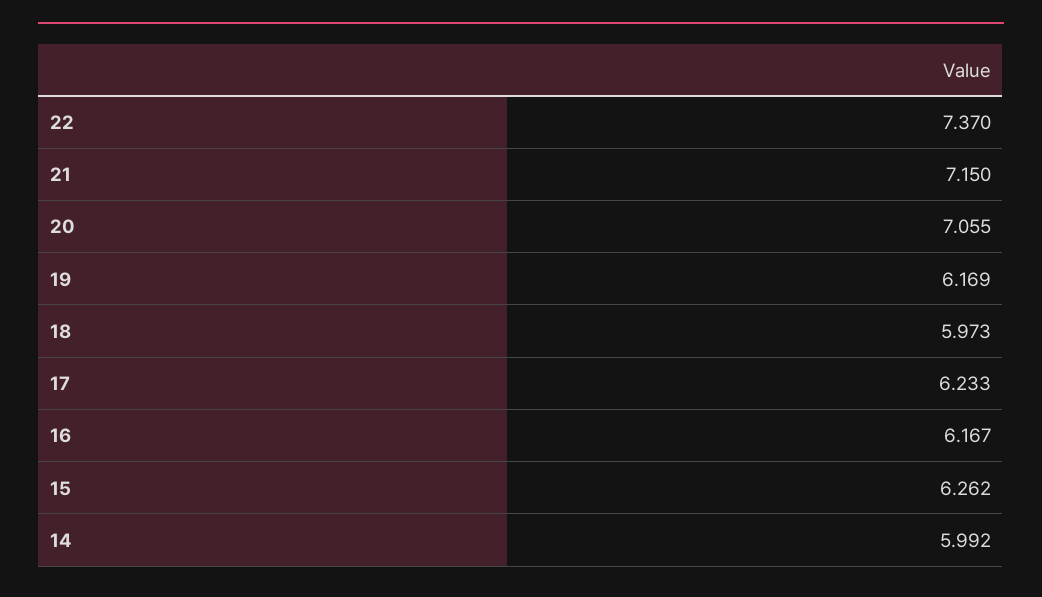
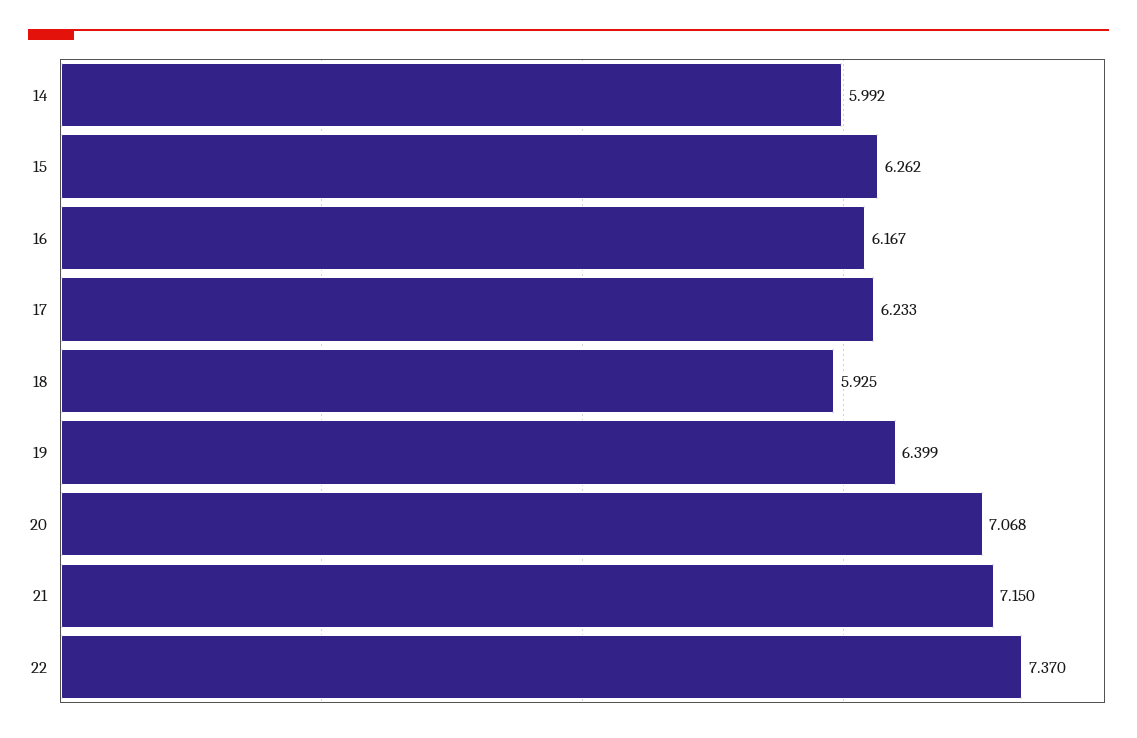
  {
    "22": 7.37,
    "21": 7.15,
-   "20": 7.055,
+   "20": 7.068,
-   "19": 6.169,
+   "19": 6.399,
-   "18": 5.973,
+   "18": 5.925,
    "17": 6.233,
    "16": 6.167,
    "15": 6.262,
    "14": 5.992
  }

